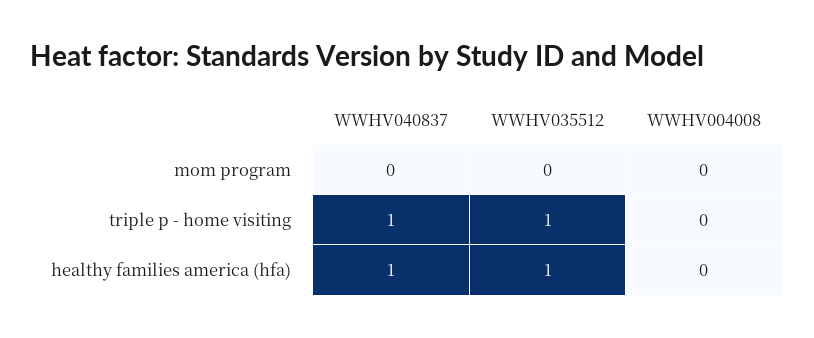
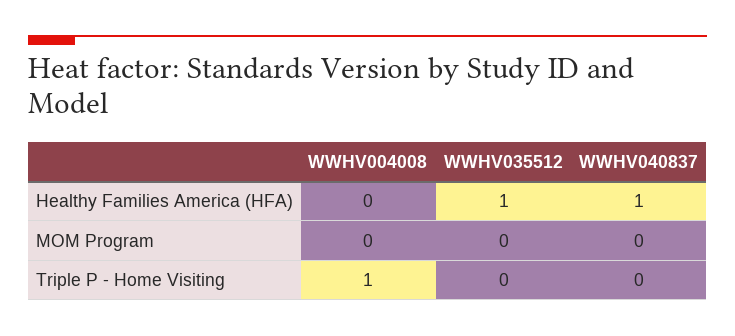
  {
    "WWHV040837": {
      "mom program": 0,
-     "triple p - home visiting": 1,
+     "triple p - home visiting": 0,
      "healthy families america (hfa)": 1
    },
    "WWHV035512": {
      "mom program": 0,
-     "triple p - home visiting": 1,
+     "triple p - home visiting": 0,
      "healthy families america (hfa)": 1
    },
    "WWHV004008": {
      "mom program": 0,
-     "triple p - home visiting": 0,
+     "triple p - home visiting": 1,
      "healthy families america (hfa)": 0
    }
  }

